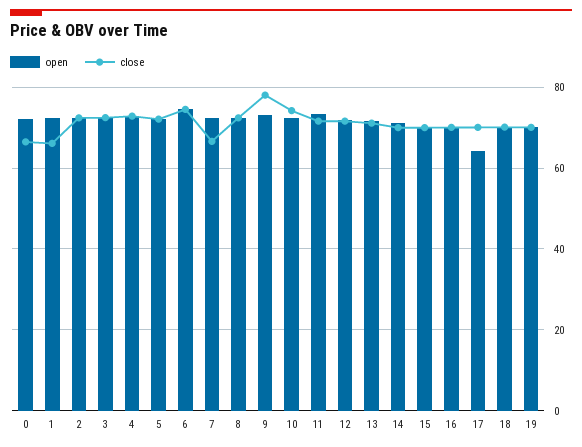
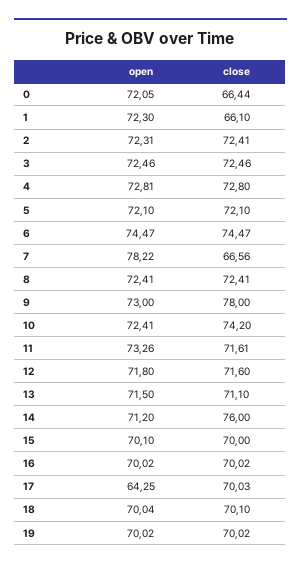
  {
    "open": {
      "0": 72.05,
      "1": 72.3,
      "2": 72.31,
      "3": 72.46,
      "4": 72.81,
      "5": 72.1,
      "6": 74.47,
-     "7": 72,
+     "7": 78.22,
      "8": 72.41,
      "9": 73,
      "10": 72.41,
      "11": 73.26,
      "12": 71.8,
      "13": 71.5,
      "14": 71.2,
      "15": 70.1,
      "16": 70.02,
      "17": 64.25,
      "18": 70.04,
      "19": 70.02
    },
    "close": {
      "0": 66.44,
      "1": 66.1,
      "2": 72.41,
      "3": 72.46,
      "4": 72.8,
      "5": 72.1,
      "6": 74.47,
      "7": 66.56,
      "8": 72.41,
      "9": 78,
      "10": 74.2,
      "11": 71.61,
      "12": 71.6,
      "13": 71.1,
-     "14": 70,
+     "14": 76,
      "15": 70,
      "16": 70.02,
      "17": 70.03,
      "18": 70.1,
      "19": 70.02
    }
  }

